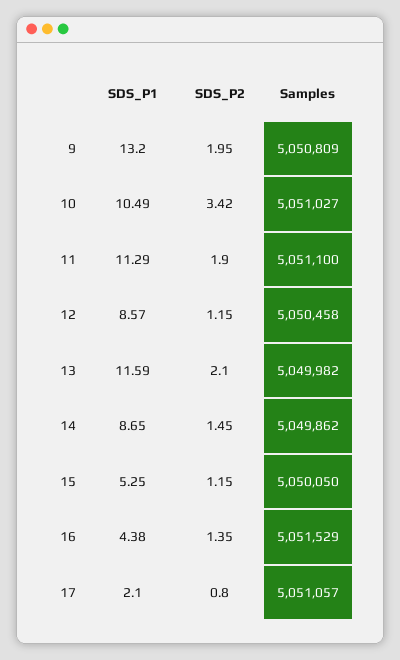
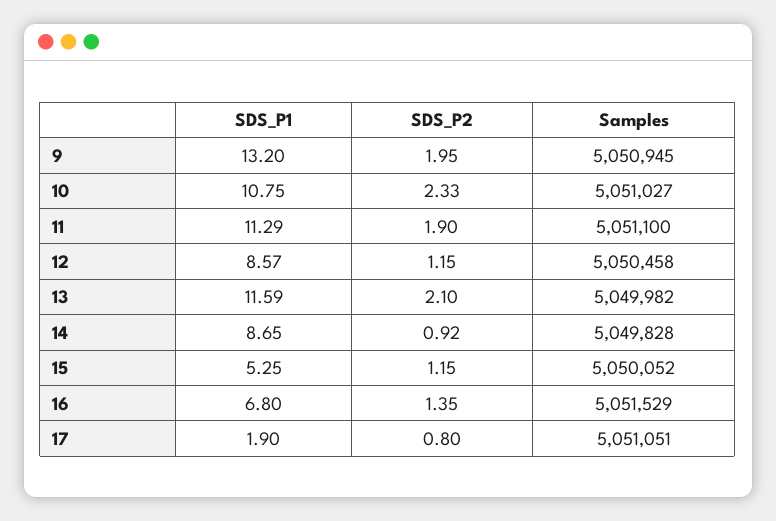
  {
    "SDS_P1": {
      "9": 13.2,
-     "10": 10.49,
+     "10": 10.75,
      "11": 11.29,
      "12": 8.57,
      "13": 11.59,
      "14": 8.65,
      "15": 5.25,
-     "16": 4.38,
+     "16": 6.8,
-     "17": 2.1
+     "17": 1.9
    },
    "SDS_P2": {
      "9": 1.95,
-     "10": 3.42,
+     "10": 2.33,
      "11": 1.9,
      "12": 1.15,
      "13": 2.1,
-     "14": 1.45,
+     "14": 0.92,
      "15": 1.15,
      "16": 1.35,
      "17": 0.8
    },
    "Samples": {
-     "9": 5050809,
+     "9": 5050945,
      "10": 5051027,
      "11": 5051100,
      "12": 5050458,
      "13": 5049982,
-     "14": 5049862,
+     "14": 5049828,
-     "15": 5050050,
+     "15": 5050052,
      "16": 5051529,
-     "17": 5051057
+     "17": 5051051
    }
  }

